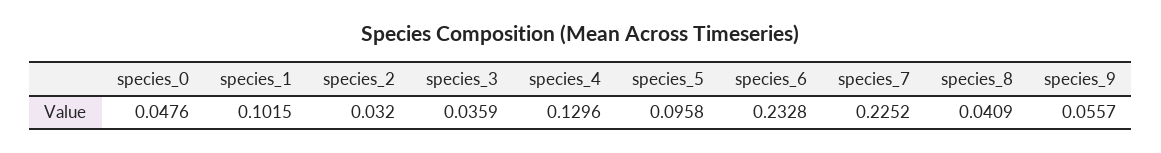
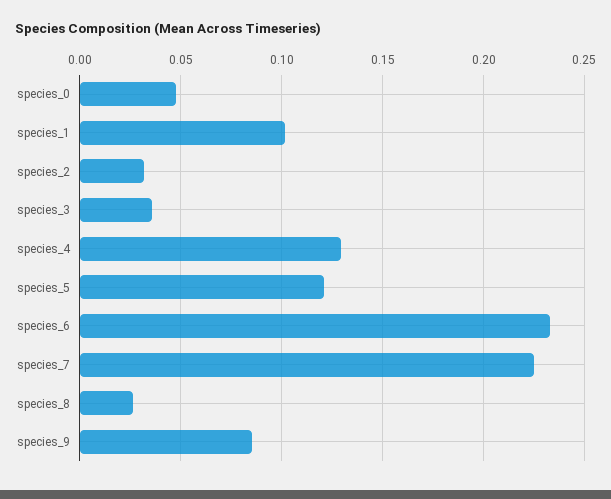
  {
    "species_0": 0.0476,
    "species_1": 0.1015,
    "species_2": 0.032,
    "species_3": 0.0359,
    "species_4": 0.1296,
-   "species_5": 0.0958,
+   "species_5": 0.12,
    "species_6": 0.2328,
    "species_7": 0.2252,
-   "species_8": 0.0409,
+   "species_8": 0.025,
-   "species_9": 0.0557
+   "species_9": 0.085
  }

